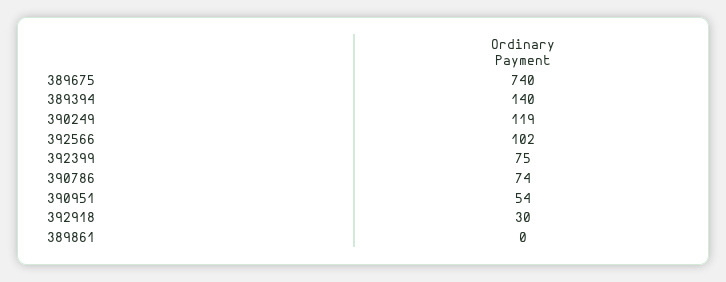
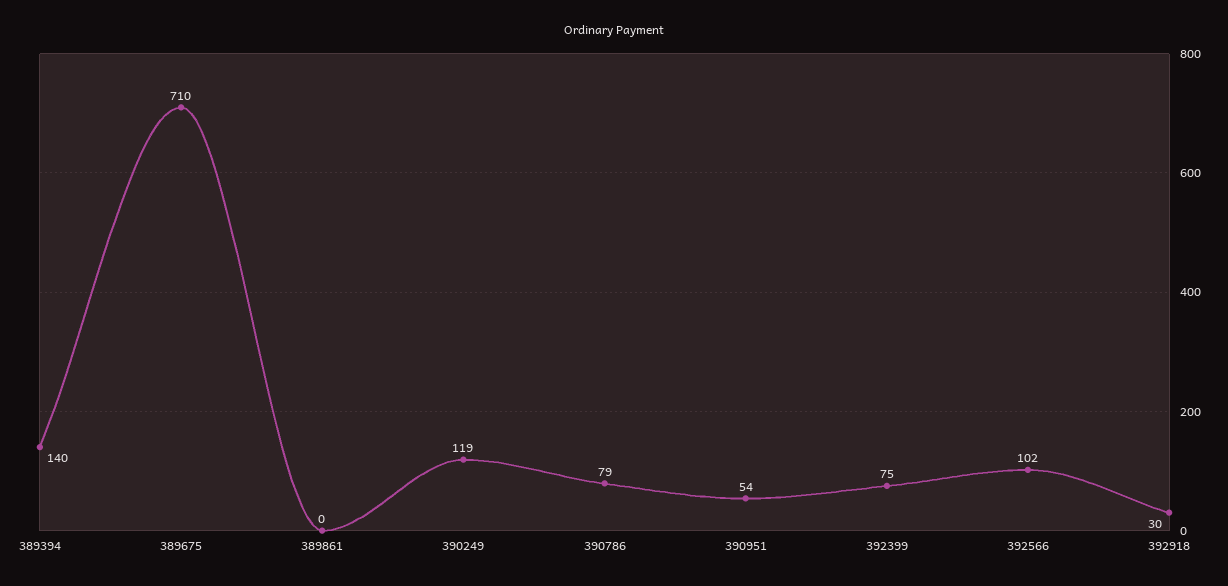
  {
-   "389675": 740,
+   "389675": 710,
    "389394": 140,
    "390249": 119,
    "392566": 102,
    "392399": 75,
-   "390786": 74,
+   "390786": 79,
    "390951": 54,
    "392918": 30,
    "389861": 0
  }

